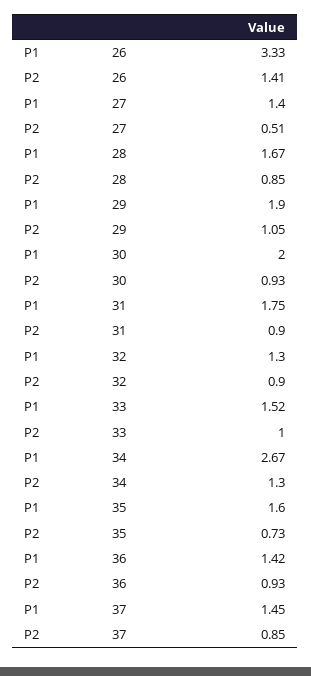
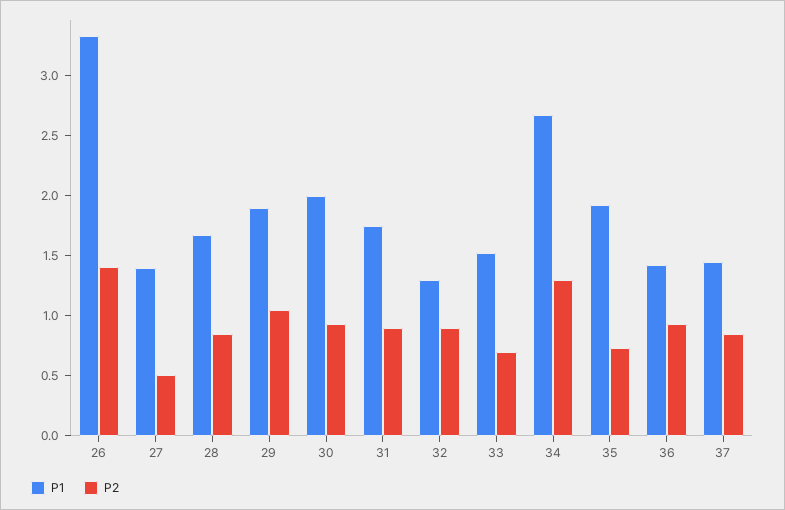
  {
    "P1": {
      "26": 3.33,
      "27": 1.4,
      "28": 1.67,
      "29": 1.9,
      "30": 2,
      "31": 1.75,
      "32": 1.3,
      "33": 1.52,
      "34": 2.67,
-     "35": 1.6,
+     "35": 1.9,
      "36": 1.42,
      "37": 1.45
    },
    "P2": {
      "26": 1.41,
      "27": 0.51,
      "28": 0.85,
      "29": 1.05,
      "30": 0.93,
      "31": 0.9,
      "32": 0.9,
-     "33": 1,
+     "33": 0.7,
      "34": 1.3,
      "35": 0.73,
      "36": 0.93,
      "37": 0.85
    }
  }

